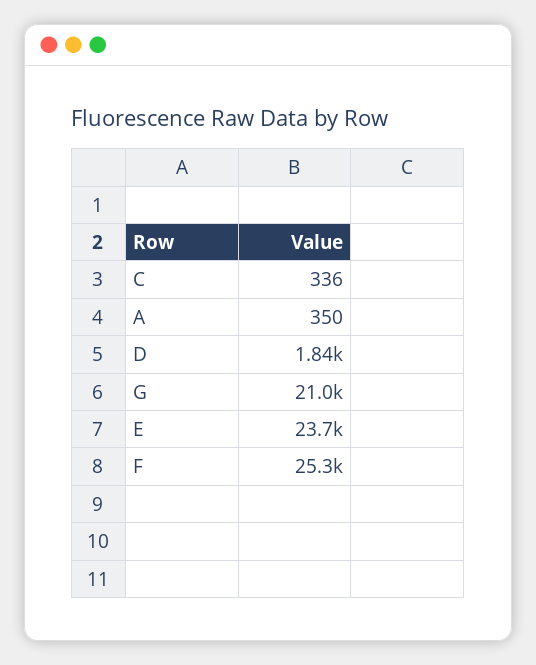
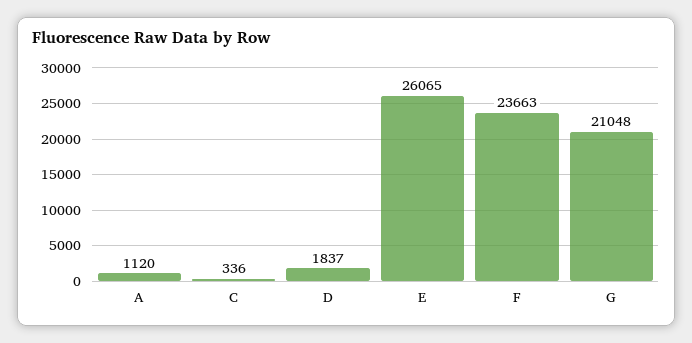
  {
    "C": 336,
-   "A": 350,
+   "A": 1120,
    "D": 1837,
    "G": 21048,
-   "E": 23700,
+   "E": 26065,
-   "F": 25300
+   "F": 23663
  }

